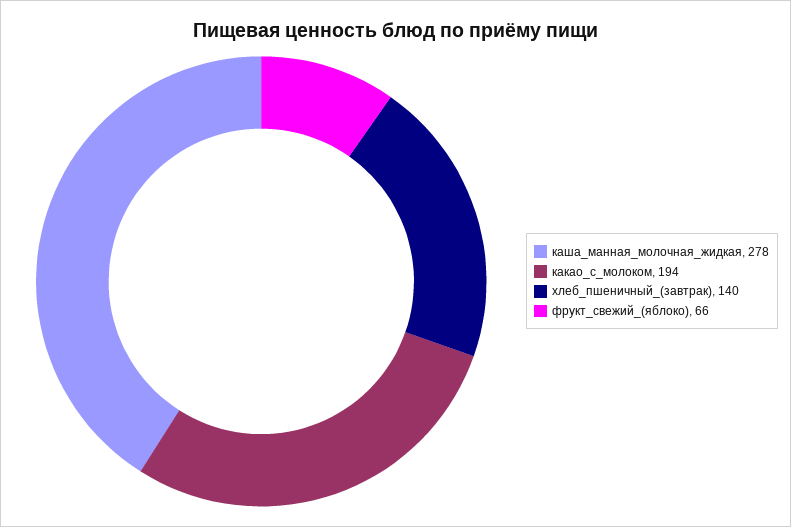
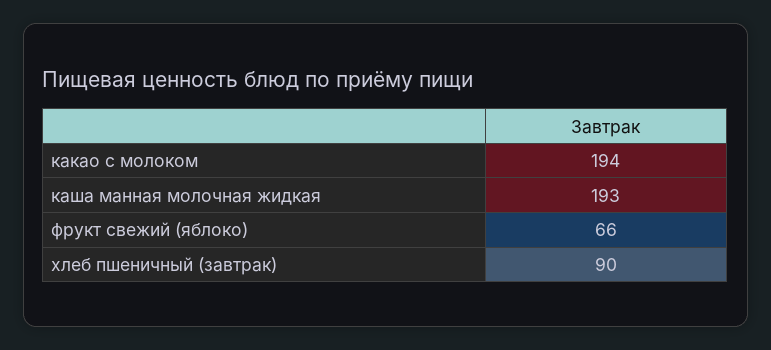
  {
-   "каша_манная_молочная_жидкая": 278,
+   "каша_манная_молочная_жидкая": 193,
    "какао_с_молоком": 194,
-   "хлеб_пшеничный_(завтрак)": 140,
+   "хлеб_пшеничный_(завтрак)": 90,
    "фрукт_свежий_(яблоко)": 66
  }

